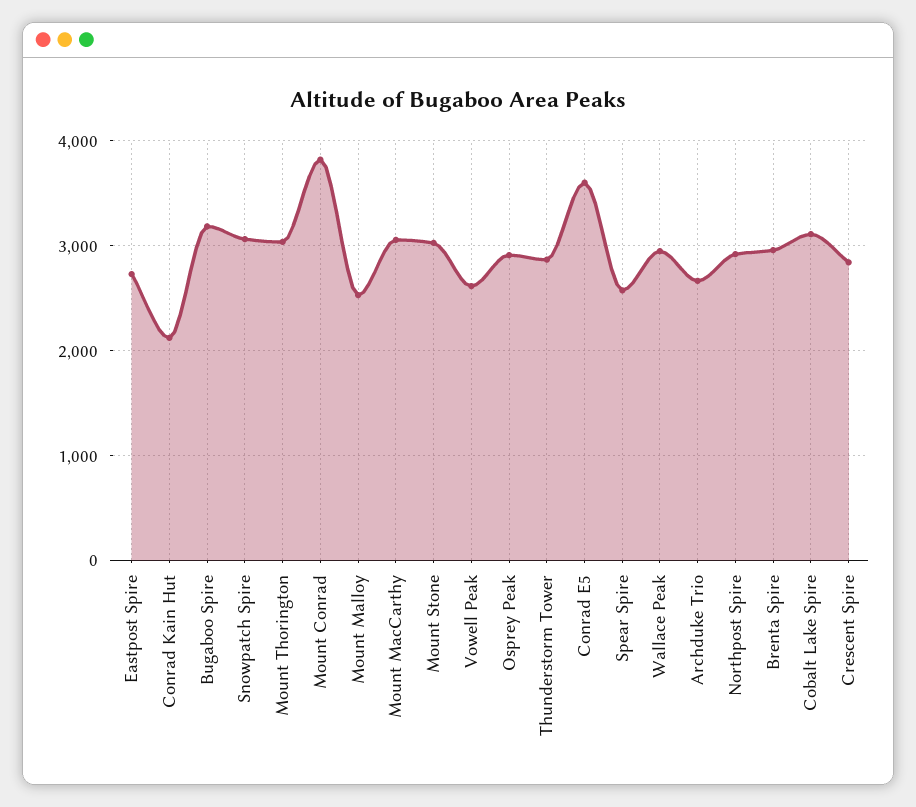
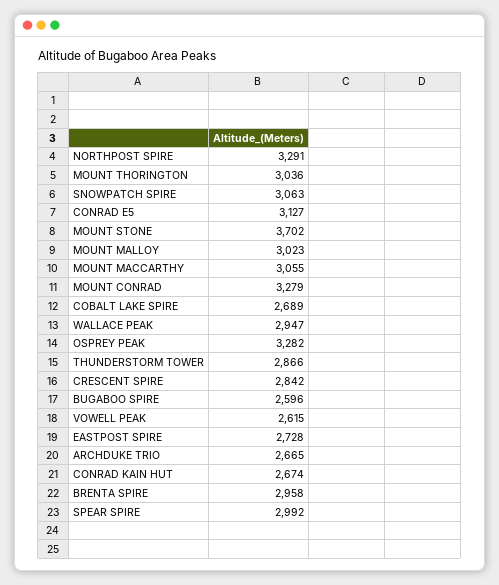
  {
    "Eastpost Spire": 2728,
-   "Conrad Kain Hut": 2100,
+   "Conrad Kain Hut": 2674,
-   "Bugaboo Spire": 3200,
+   "Bugaboo Spire": 2596,
    "Snowpatch Spire": 3063,
    "Mount Thorington": 3036,
-   "Mount Conrad": 3800,
+   "Mount Conrad": 3279,
-   "Mount Malloy": 2500,
+   "Mount Malloy": 3023,
    "Mount MacCarthy": 3055,
-   "Mount Stone": 3000,
+   "Mount Stone": 3702,
    "Vowell Peak": 2615,
-   "Osprey Peak": 2900,
+   "Osprey Peak": 3282,
    "Thunderstorm Tower": 2866,
-   "Conrad E5": 3600,
+   "Conrad E5": 3127,
-   "Spear Spire": 2600,
+   "Spear Spire": 2992,
    "Wallace Peak": 2947,
    "Archduke Trio": 2665,
-   "Northpost Spire": 2900,
+   "Northpost Spire": 3291,
    "Brenta Spire": 2958,
-   "Cobalt Lake Spire": 3100,
+   "Cobalt Lake Spire": 2689,
    "Crescent Spire": 2842
  }

